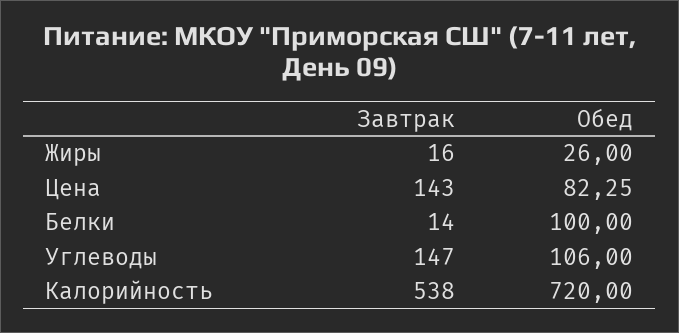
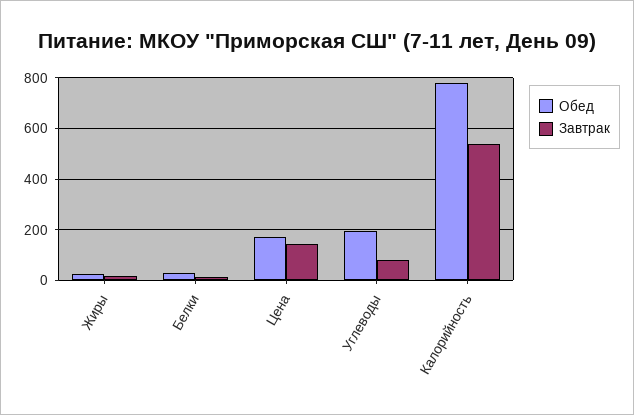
  {
    "Завтрак": {
      "Жиры": 16,
      "Цена": 143,
      "Белки": 14,
-     "Углеводы": 147,
+     "Углеводы": 75,
      "Калорийность": 538
    },
    "Обед": {
      "Жиры": 26,
-     "Цена": 82.25,
+     "Цена": 175,
-     "Белки": 100,
+     "Белки": 25,
-     "Углеводы": 106,
+     "Углеводы": 200,
-     "Калорийность": 720
+     "Калорийность": 775
    }
  }

